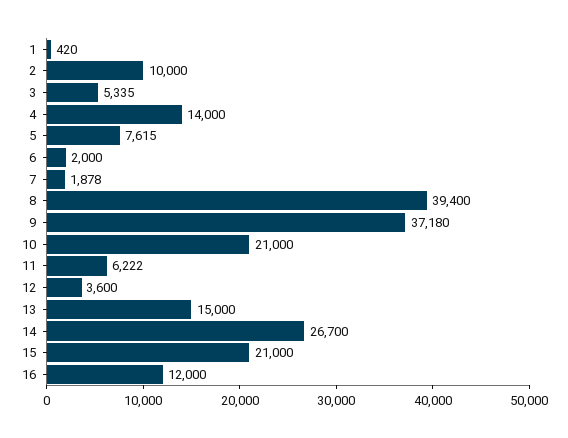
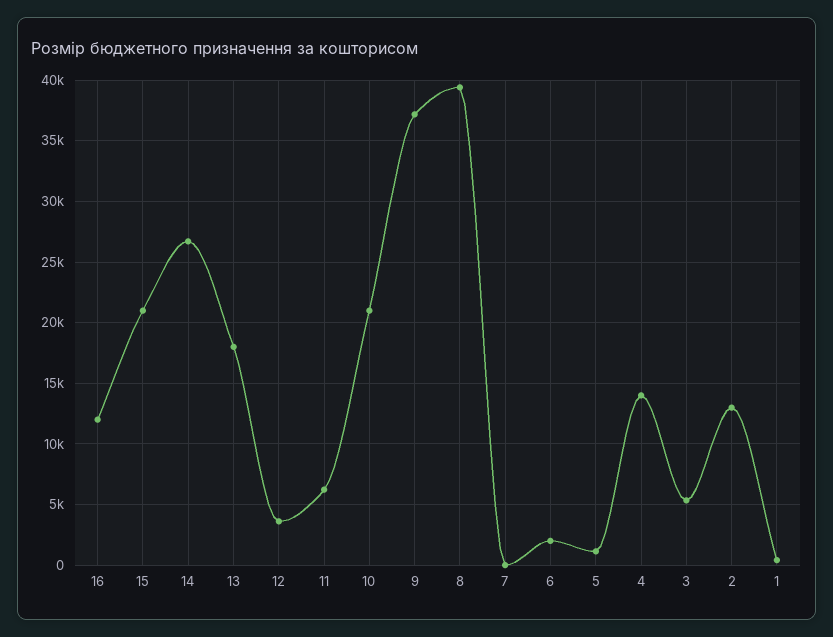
  {
    "1": 420,
-   "2": 10000,
+   "2": 13000,
    "3": 5335,
    "4": 14000,
-   "5": 7615,
+   "5": 1000,
    "6": 2000,
-   "7": 1878,
+   "7": 0,
    "8": 39400,
    "9": 37180,
    "10": 21000,
    "11": 6222,
    "12": 3600,
-   "13": 15000,
+   "13": 18000,
    "14": 26700,
    "15": 21000,
    "16": 12000
  }

